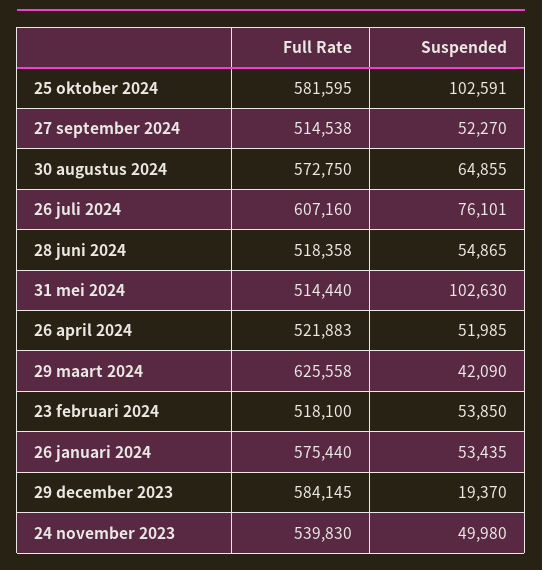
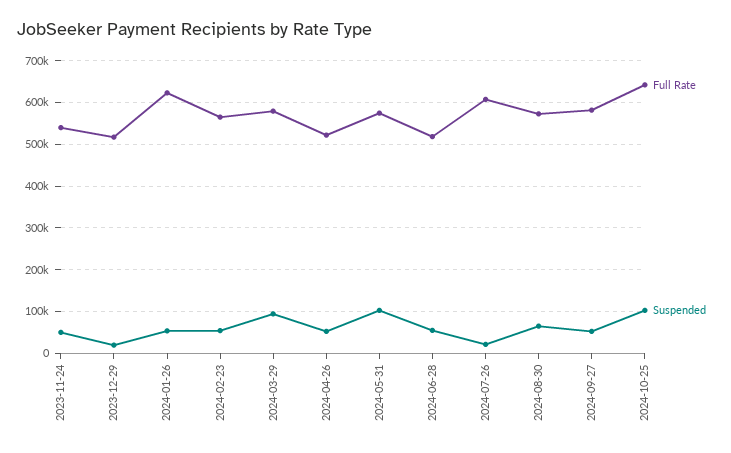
  {
    "Full Rate": {
-     "25 oktober 2024": 581595,
+     "25 oktober 2024": 640000,
-     "27 september 2024": 514538,
+     "27 september 2024": 580000,
      "30 augustus 2024": 572750,
      "26 juli 2024": 607160,
      "28 juni 2024": 518358,
-     "31 mei 2024": 514440,
+     "31 mei 2024": 580000,
      "26 april 2024": 521883,
-     "29 maart 2024": 625558,
+     "29 maart 2024": 580000,
-     "23 februari 2024": 518100,
+     "23 februari 2024": 560000,
-     "26 januari 2024": 575440,
+     "26 januari 2024": 620000,
-     "29 december 2023": 584145,
+     "29 december 2023": 520000,
      "24 november 2023": 539830
    },
    "Suspended": {
      "25 oktober 2024": 102591,
      "27 september 2024": 52270,
      "30 augustus 2024": 64855,
-     "26 juli 2024": 76101,
+     "26 juli 2024": 20000,
      "28 juni 2024": 54865,
      "31 mei 2024": 102630,
      "26 april 2024": 51985,
-     "29 maart 2024": 42090,
+     "29 maart 2024": 100000,
      "23 februari 2024": 53850,
      "26 januari 2024": 53435,
      "29 december 2023": 19370,
      "24 november 2023": 49980
    }
  }

